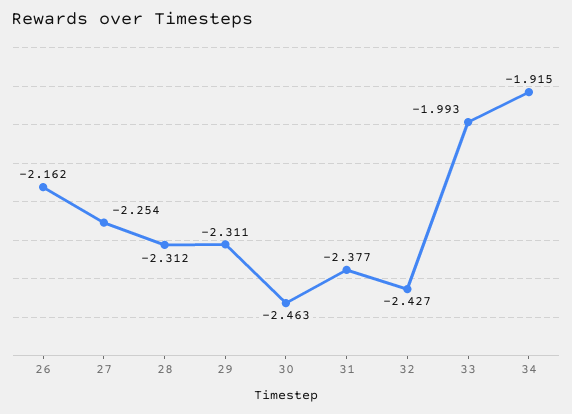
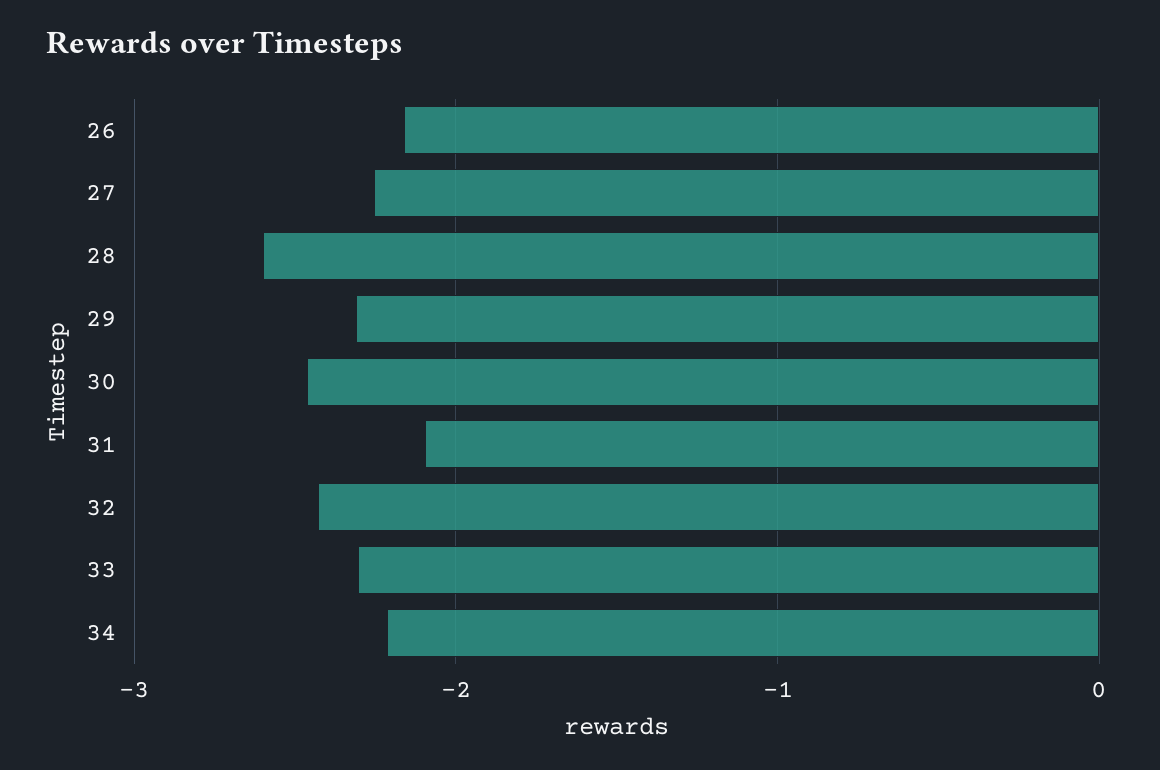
  {
    "26": -2.162,
    "27": -2.254,
-   "28": -2.312,
+   "28": -2.6,
    "29": -2.311,
    "30": -2.463,
-   "31": -2.377,
+   "31": -2.1,
    "32": -2.427,
-   "33": -1.993,
+   "33": -2.3,
-   "34": -1.915
+   "34": -2.2
  }

